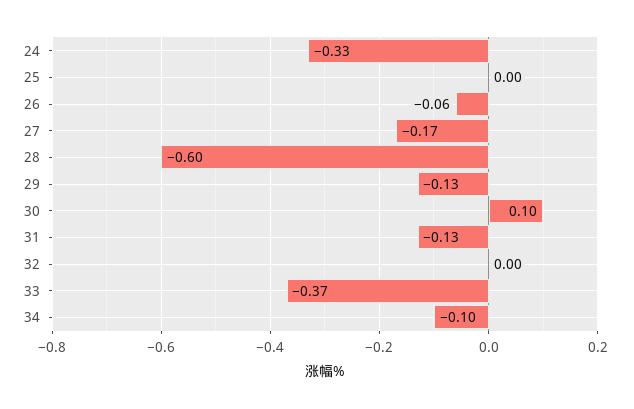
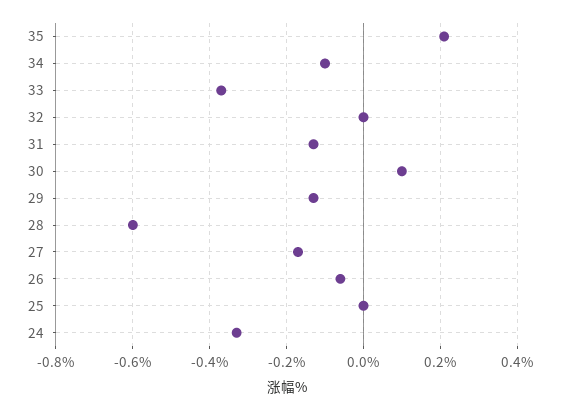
  {
    "24": -0.33,
    "25": 0,
    "26": -0.06,
    "27": -0.17,
    "28": -0.6,
    "29": -0.13,
    "30": 0.1,
    "31": -0.13,
    "32": 0,
    "33": -0.37,
-   "34": -0.1
+   "34": -0.1,
+   "35": 0.2
  }

